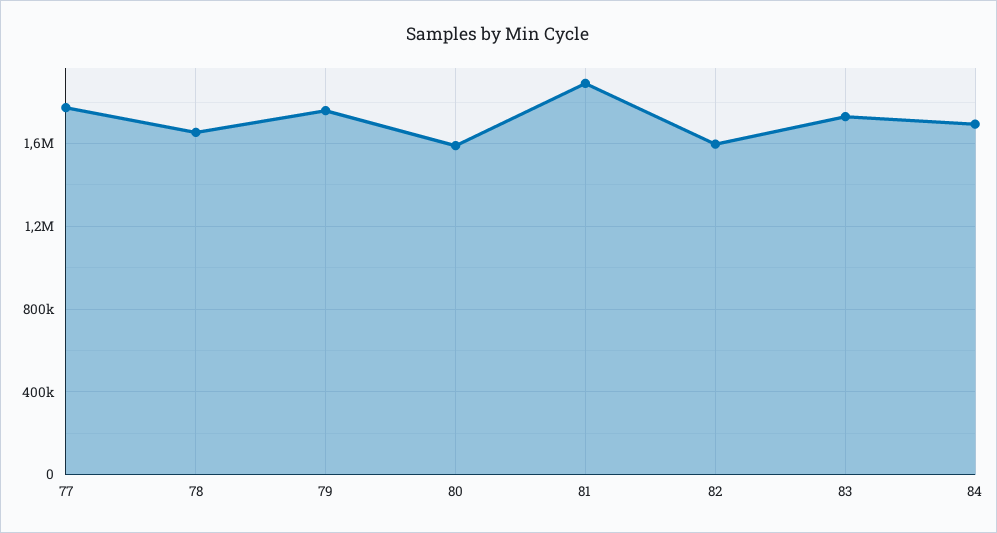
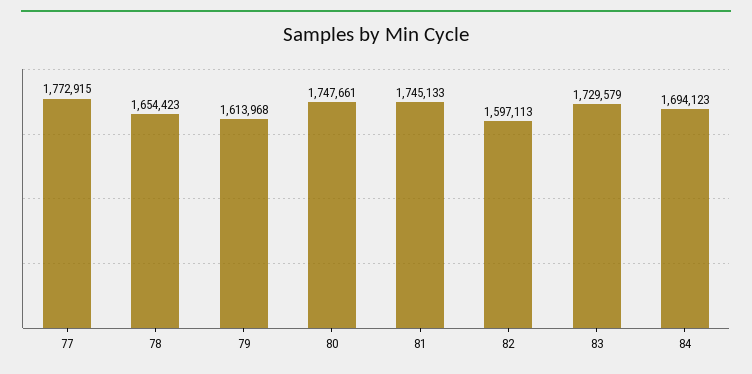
  {
    "77": 1772915,
    "78": 1654423,
-   "79": 1750000,
+   "79": 1613968,
-   "80": 1600000,
+   "80": 1747661,
-   "81": 1900000,
+   "81": 1745133,
    "82": 1597113,
    "83": 1729579,
    "84": 1694123
  }

